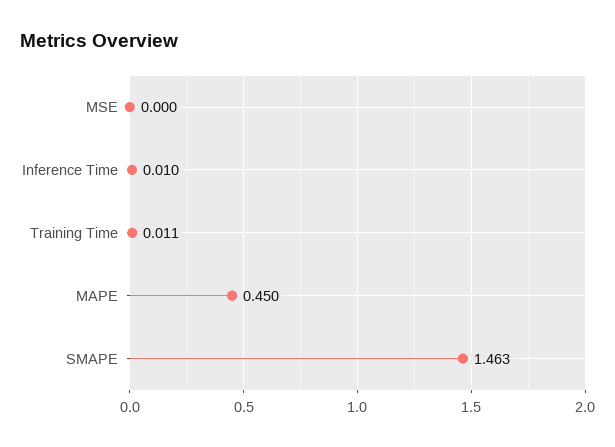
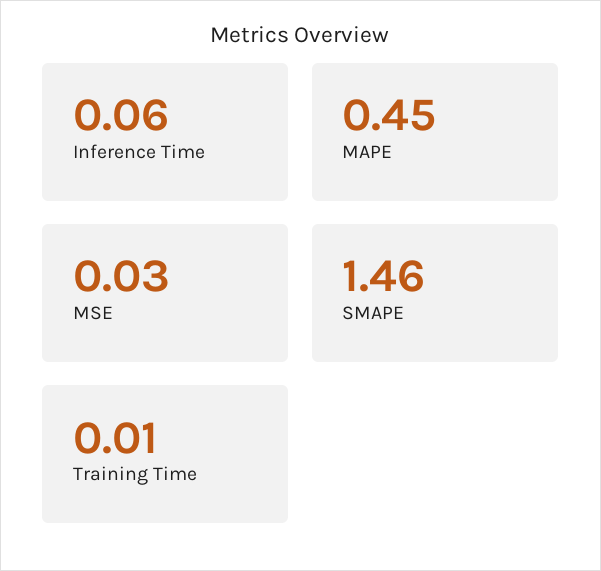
  {
-   "MSE": 0,
+   "MSE": 0.03,
-   "Inference Time": 0.01,
+   "Inference Time": 0.06,
    "Training Time": 0.011,
    "MAPE": 0.45,
    "SMAPE": 1.463
  }

